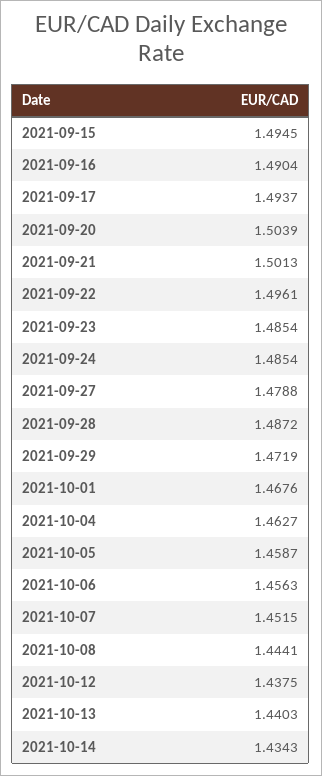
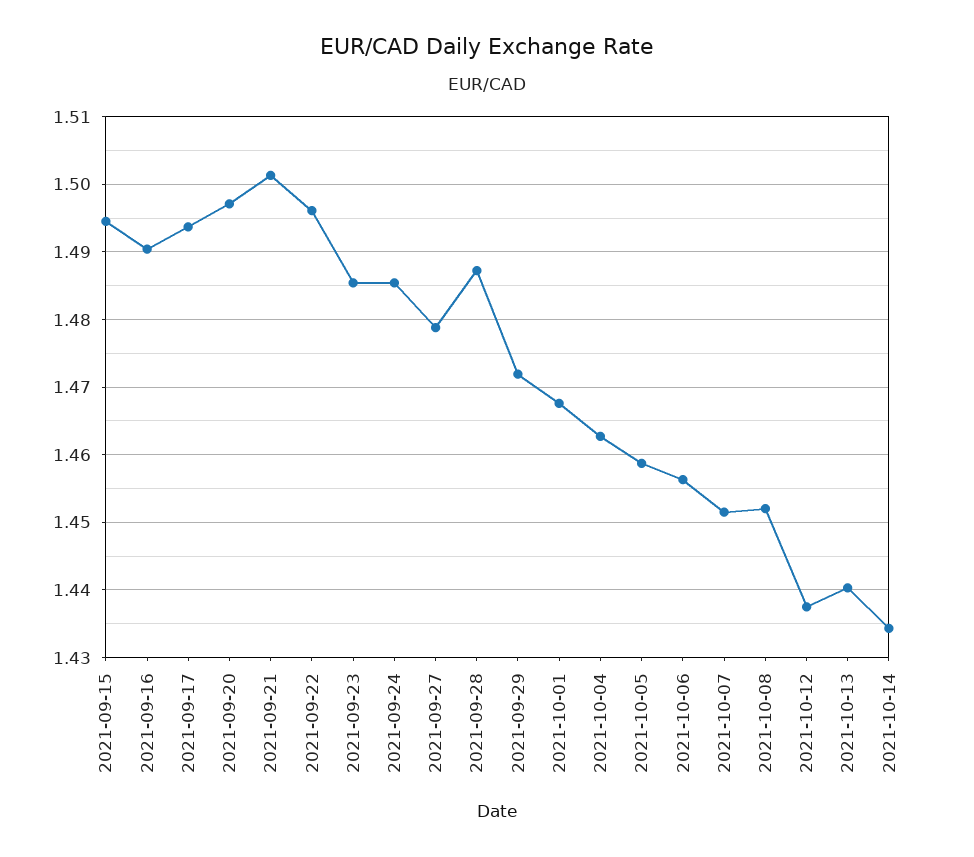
  {
    "2021-09-15": 1.4945,
    "2021-09-16": 1.4904,
    "2021-09-17": 1.4937,
-   "2021-09-20": 1.5039,
+   "2021-09-20": 1.497,
    "2021-09-21": 1.5013,
    "2021-09-22": 1.4961,
    "2021-09-23": 1.4854,
    "2021-09-24": 1.4854,
    "2021-09-27": 1.4788,
    "2021-09-28": 1.4872,
    "2021-09-29": 1.4719,
    "2021-10-01": 1.4676,
    "2021-10-04": 1.4627,
    "2021-10-05": 1.4587,
    "2021-10-06": 1.4563,
    "2021-10-07": 1.4515,
-   "2021-10-08": 1.4441,
+   "2021-10-08": 1.452,
    "2021-10-12": 1.4375,
    "2021-10-13": 1.4403,
    "2021-10-14": 1.4343
  }

